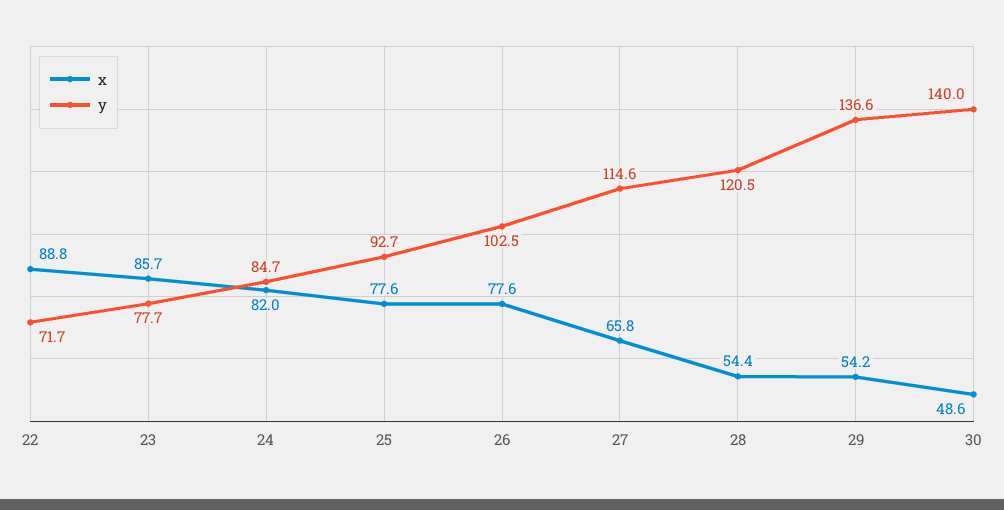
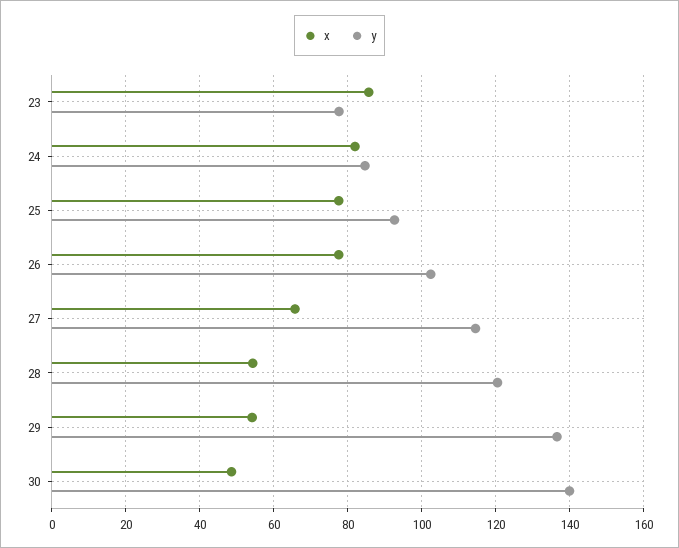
  {
    "x": {
-     "22": 88.8,
      "23": 85.7,
      "24": 82,
      "25": 77.6,
      "26": 77.6,
      "27": 65.8,
      "28": 54.4,
      "29": 54.2,
      "30": 48.6
    },
    "y": {
-     "22": 71.7,
      "23": 77.7,
      "24": 84.7,
      "25": 92.7,
      "26": 102.5,
      "27": 114.6,
      "28": 120.5,
      "29": 136.6,
      "30": 140
    }
  }

